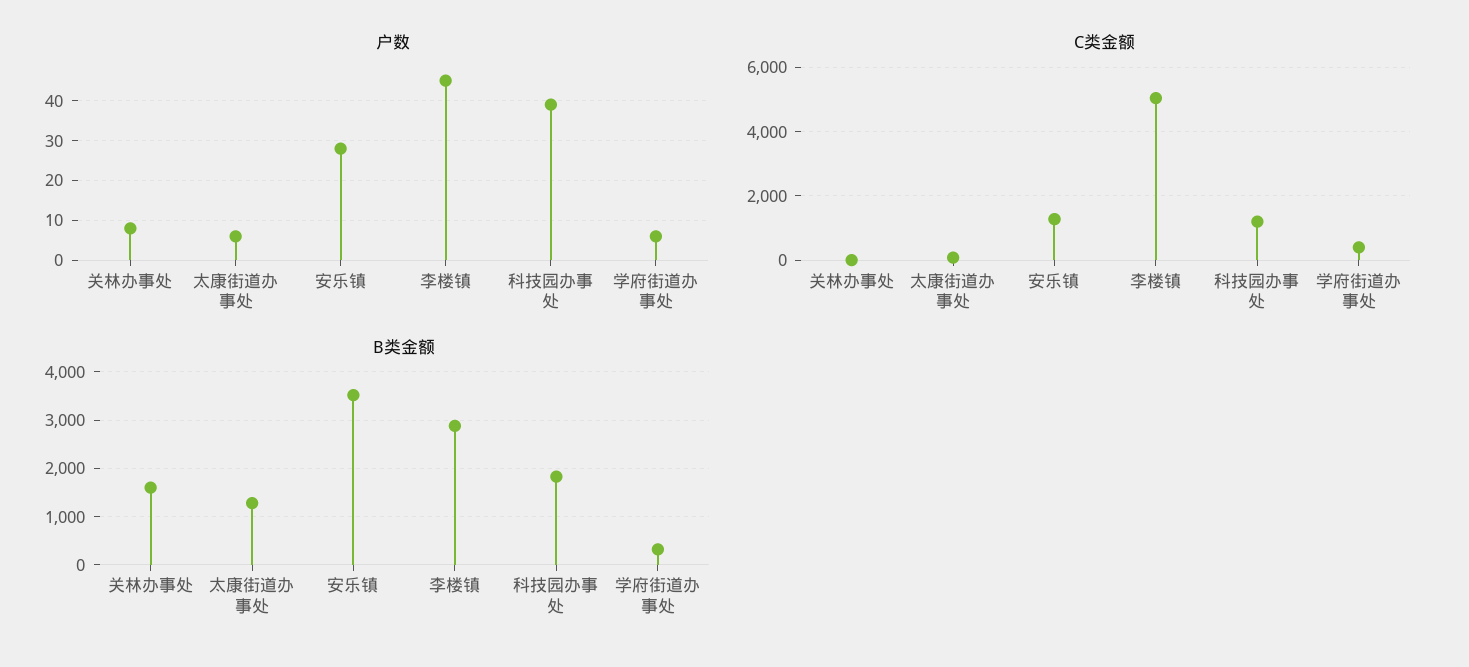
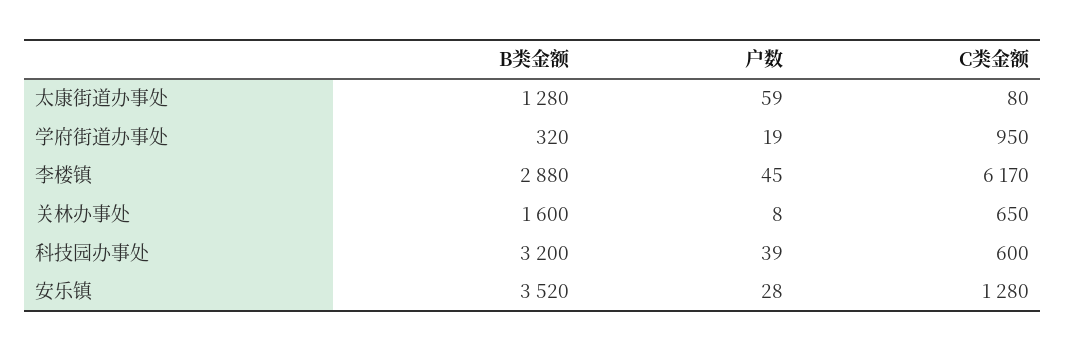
  {
    "户数": {
      "关林办事处": 8,
-     "太康街道办事处": 5,
+     "太康街道办事处": 59,
      "安乐镇": 28,
      "李楼镇": 45,
      "科技园办事处": 39,
-     "学府街道办事处": 5
+     "学府街道办事处": 19
    },
    "C类金额": {
-     "关林办事处": 0,
+     "关林办事处": 650,
      "太康街道办事处": 80,
      "安乐镇": 1280,
-     "李楼镇": 5000,
+     "李楼镇": 6170,
-     "科技园办事处": 1200,
+     "科技园办事处": 600,
-     "学府街道办事处": 400
+     "学府街道办事处": 950
    },
    "B类金额": {
      "关林办事处": 1600,
      "太康街道办事处": 1280,
      "安乐镇": 3520,
      "李楼镇": 2880,
-     "科技园办事处": 1800,
+     "科技园办事处": 3200,
      "学府街道办事处": 320
    }
  }

